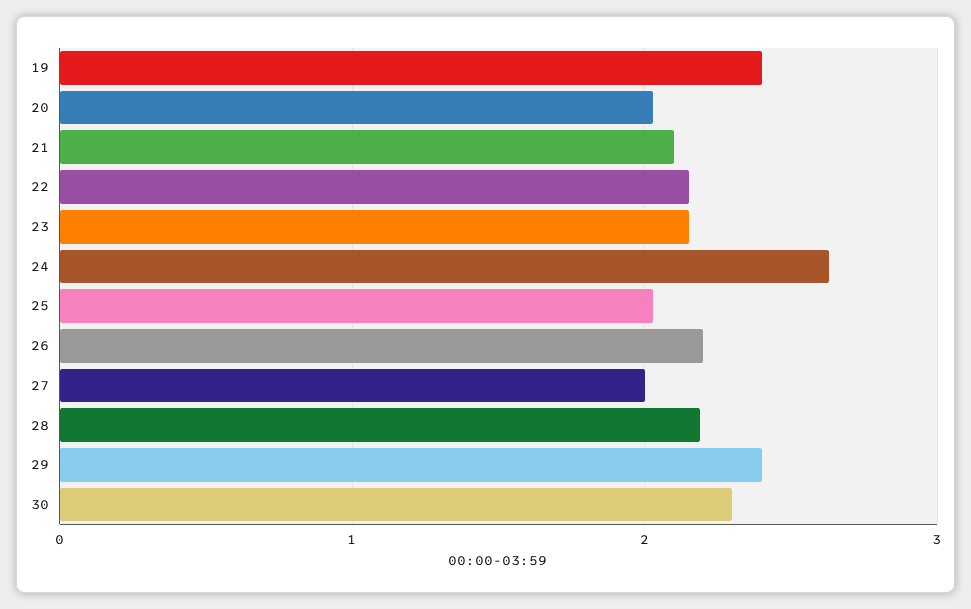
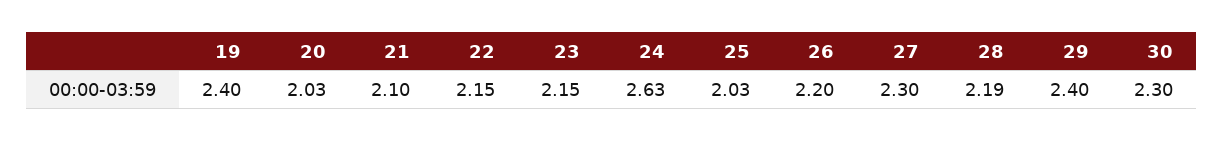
  {
    "19": 2.4,
    "20": 2.03,
    "21": 2.1,
    "22": 2.15,
    "23": 2.15,
    "24": 2.63,
    "25": 2.03,
    "26": 2.2,
-   "27": 2,
+   "27": 2.3,
    "28": 2.19,
    "29": 2.4,
    "30": 2.3
  }

